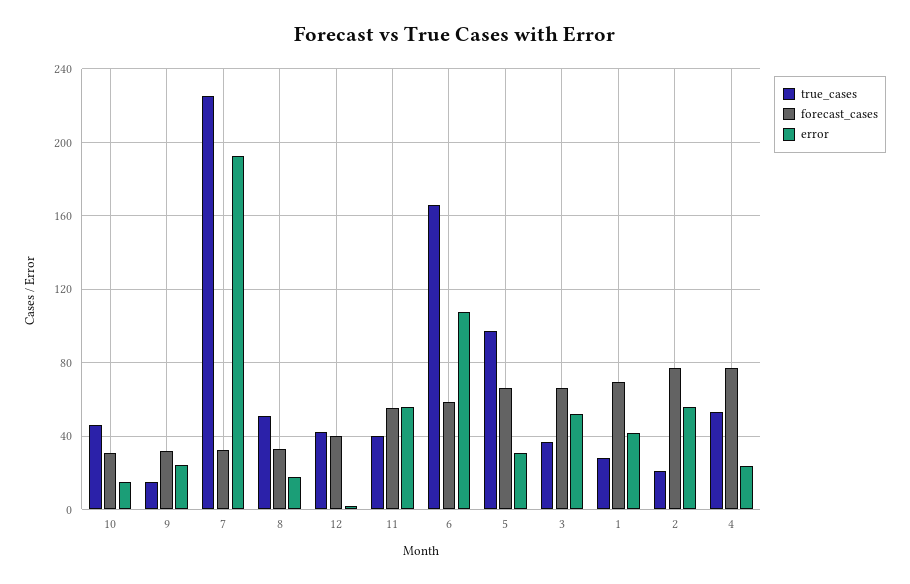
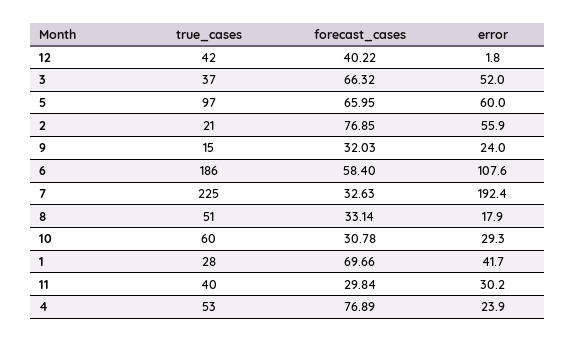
  {
    "true_cases": {
-     "10": 45,
+     "10": 60,
      "9": 15,
      "7": 225,
      "8": 51,
      "12": 42,
      "11": 40,
-     "6": 165,
+     "6": 186,
      "5": 97,
      "3": 37,
      "1": 28,
      "2": 21,
      "4": 53
    },
    "forecast_cases": {
      "10": 30.78,
      "9": 32.03,
      "7": 32.63,
      "8": 33.14,
      "12": 40.22,
-     "11": 55,
+     "11": 29.84,
      "6": 58.4,
      "5": 65.95,
      "3": 66.32,
      "1": 69.66,
      "2": 76.85,
      "4": 76.89
    },
    "error": {
-     "10": 15,
+     "10": 29.3,
      "9": 24,
      "7": 192.4,
      "8": 17.9,
      "12": 1.8,
-     "11": 55,
+     "11": 30.2,
      "6": 107.6,
-     "5": 30,
+     "5": 60,
      "3": 52,
      "1": 41.7,
      "2": 55.9,
      "4": 23.9
    }
  }

